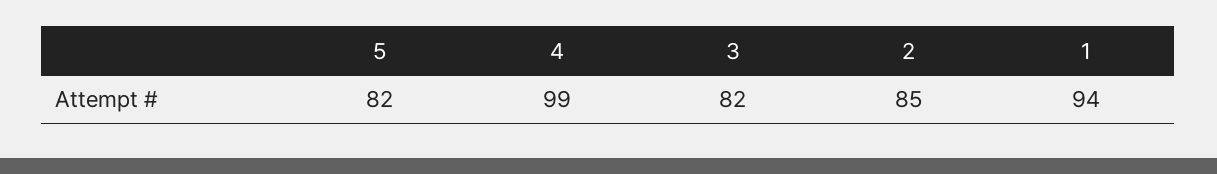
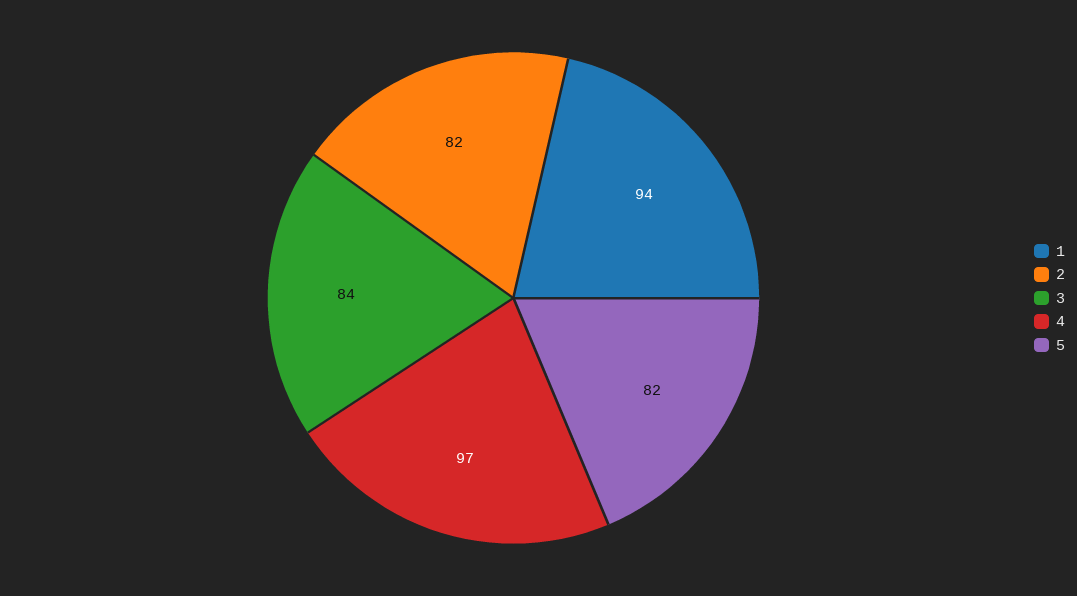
  {
    "5": 82,
-   "4": 99,
+   "4": 97,
-   "3": 82,
+   "3": 84,
-   "2": 85,
+   "2": 82,
    "1": 94
  }

